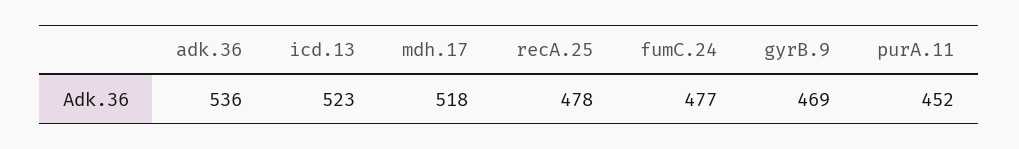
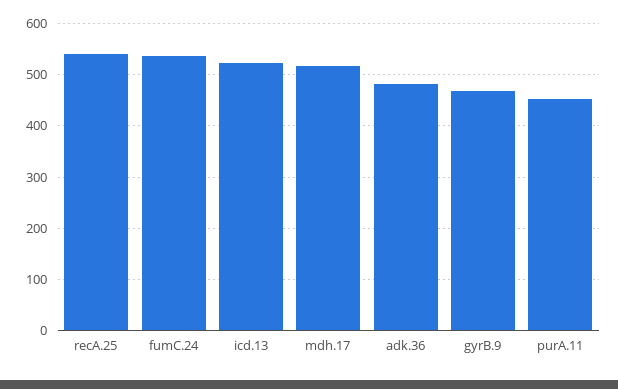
  {
-   "adk.36": 536,
+   "adk.36": 480,
    "icd.13": 523,
    "mdh.17": 518,
-   "recA.25": 478,
+   "recA.25": 540,
-   "fumC.24": 477,
+   "fumC.24": 540,
    "gyrB.9": 469,
    "purA.11": 452
  }

